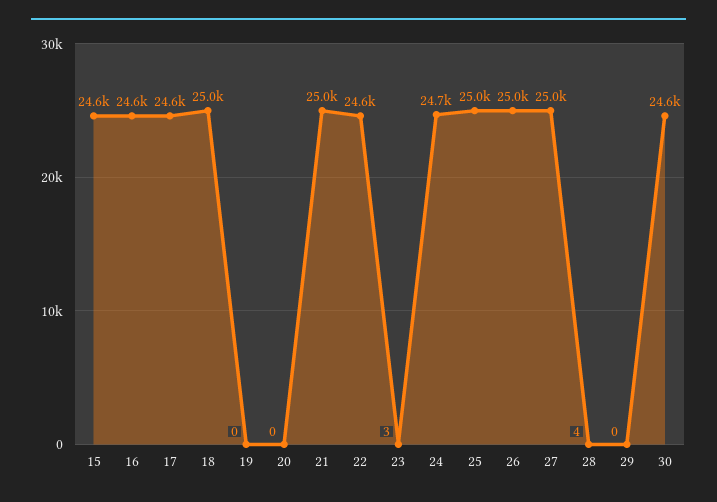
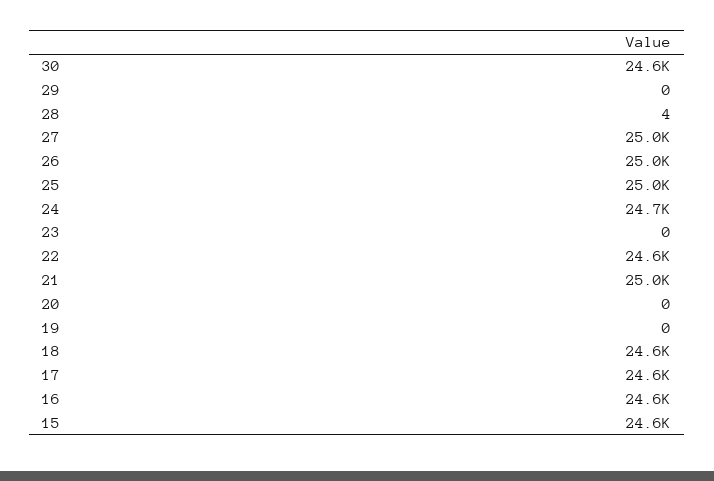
  {
    "15": 24600,
    "16": 24600,
    "17": 24600,
-   "18": 25000,
+   "18": 24600,
    "19": 0,
    "20": 0,
    "21": 25000,
    "22": 24600,
-   "23": 3,
+   "23": 0,
    "24": 24700,
    "25": 25000,
    "26": 25000,
    "27": 25000,
    "28": 4,
    "29": 0,
    "30": 24600
  }

